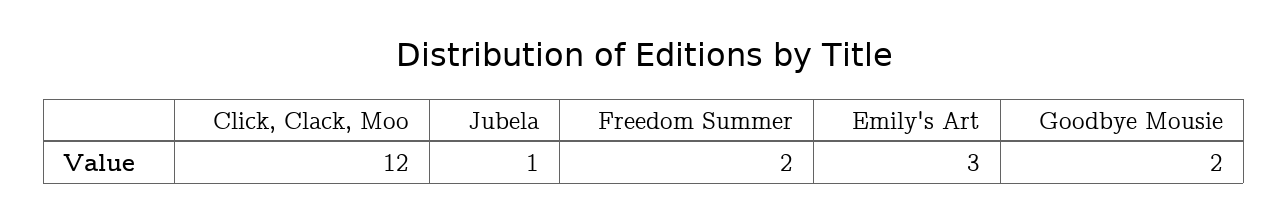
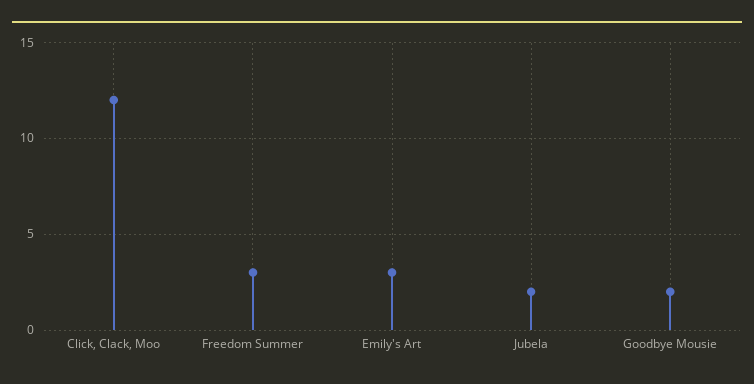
  {
    "Click, Clack, Moo": 12,
-   "Jubela": 1,
+   "Jubela": 2,
-   "Freedom Summer": 2,
+   "Freedom Summer": 3,
    "Emily's Art": 3,
    "Goodbye Mousie": 2
  }

